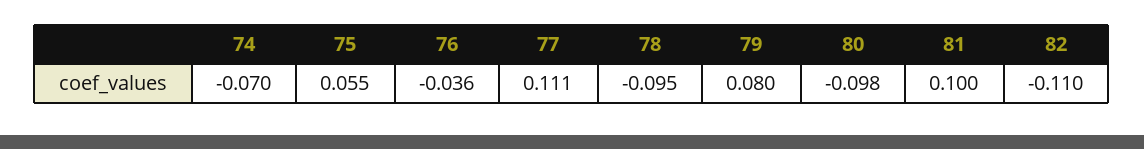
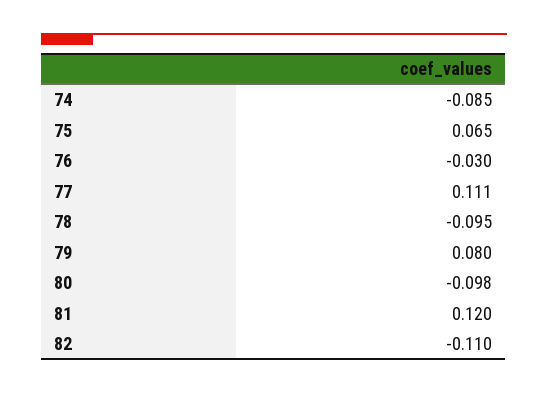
  {
-   "74": -0.07,
+   "74": -0.085,
-   "75": 0.055,
+   "75": 0.065,
-   "76": -0.036,
+   "76": -0.03,
    "77": 0.111,
    "78": -0.095,
    "79": 0.08,
    "80": -0.098,
-   "81": 0.1,
+   "81": 0.12,
    "82": -0.11
  }

